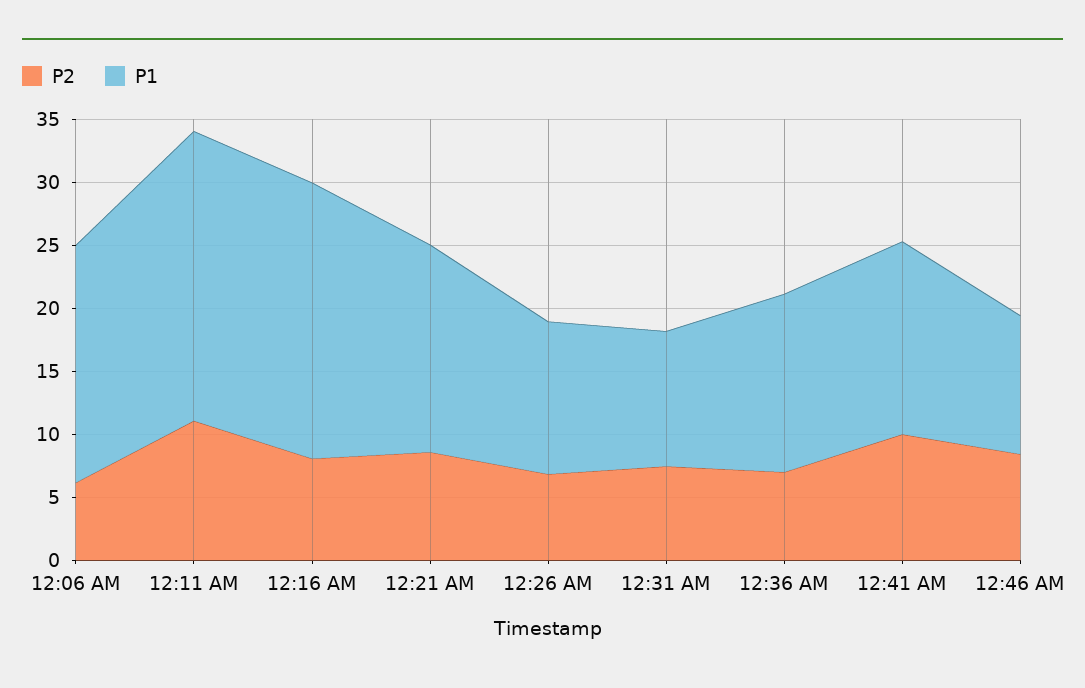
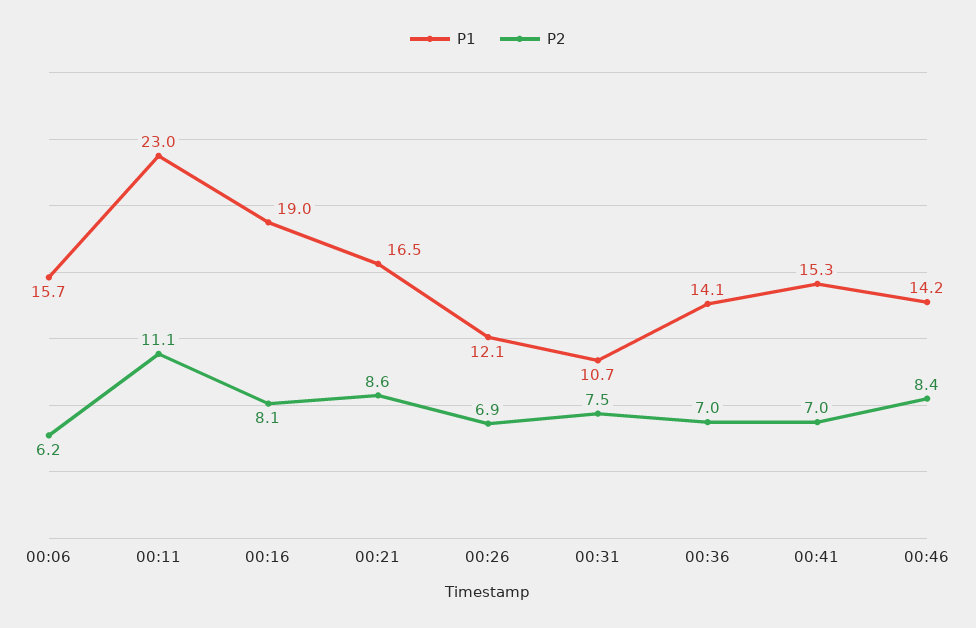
  {
    "P2": {
      "12:06 AM": 6.2,
      "12:11 AM": 11.1,
      "12:16 AM": 8.1,
      "12:21 AM": 8.6,
      "12:26 AM": 6.9,
      "12:31 AM": 7.5,
      "12:36 AM": 7,
-     "12:41 AM": 10,
+     "12:41 AM": 7,
      "12:46 AM": 8.4
    },
    "P1": {
-     "12:06 AM": 19,
+     "12:06 AM": 15.7,
      "12:11 AM": 23,
-     "12:16 AM": 22,
+     "12:16 AM": 19,
      "12:21 AM": 16.5,
      "12:26 AM": 12.1,
      "12:31 AM": 10.7,
      "12:36 AM": 14.1,
      "12:41 AM": 15.3,
-     "12:46 AM": 11
+     "12:46 AM": 14.2
    }
  }

